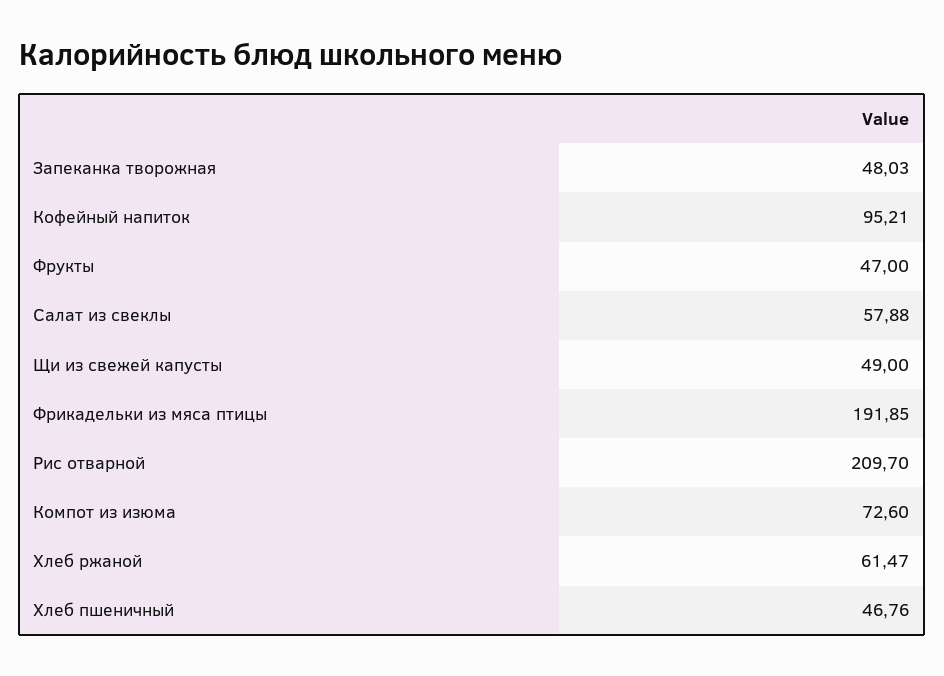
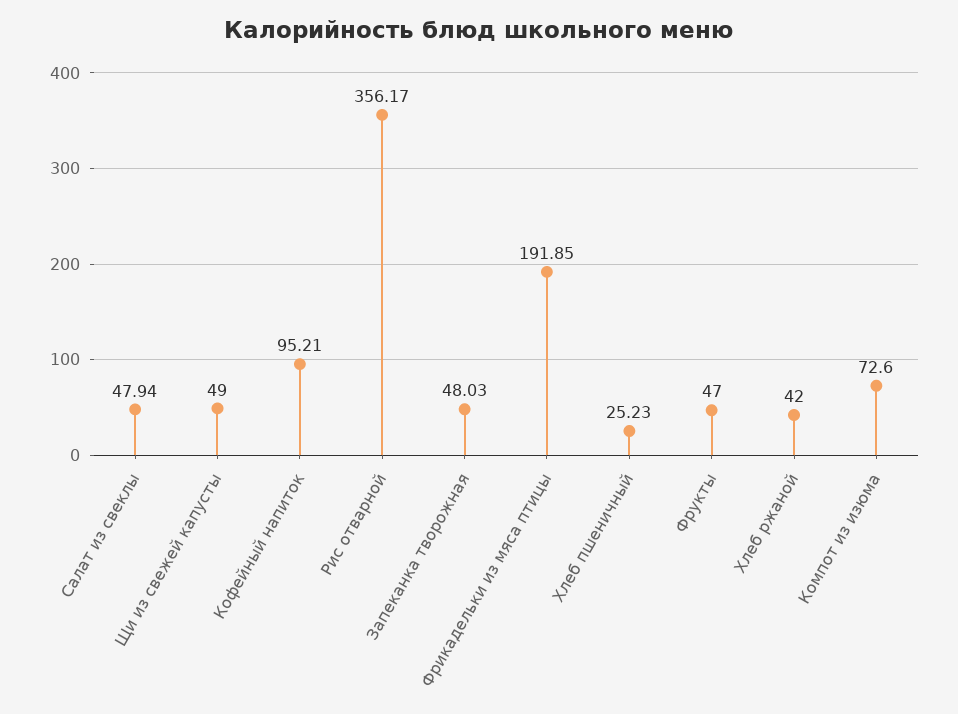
  {
    "Запеканка творожная": 48.03,
    "Кофейный напиток": 95.21,
    "Фрукты": 47,
-   "Салат из свеклы": 57.88,
+   "Салат из свеклы": 47.94,
    "Щи из свежей капусты": 49,
    "Фрикадельки из мяса птицы": 191.85,
-   "Рис отварной": 209.7,
+   "Рис отварной": 356.17,
    "Компот из изюма": 72.6,
-   "Хлеб ржаной": 61.47,
+   "Хлеб ржаной": 42,
-   "Хлеб пшеничный": 46.76
+   "Хлеб пшеничный": 25.23
  }

